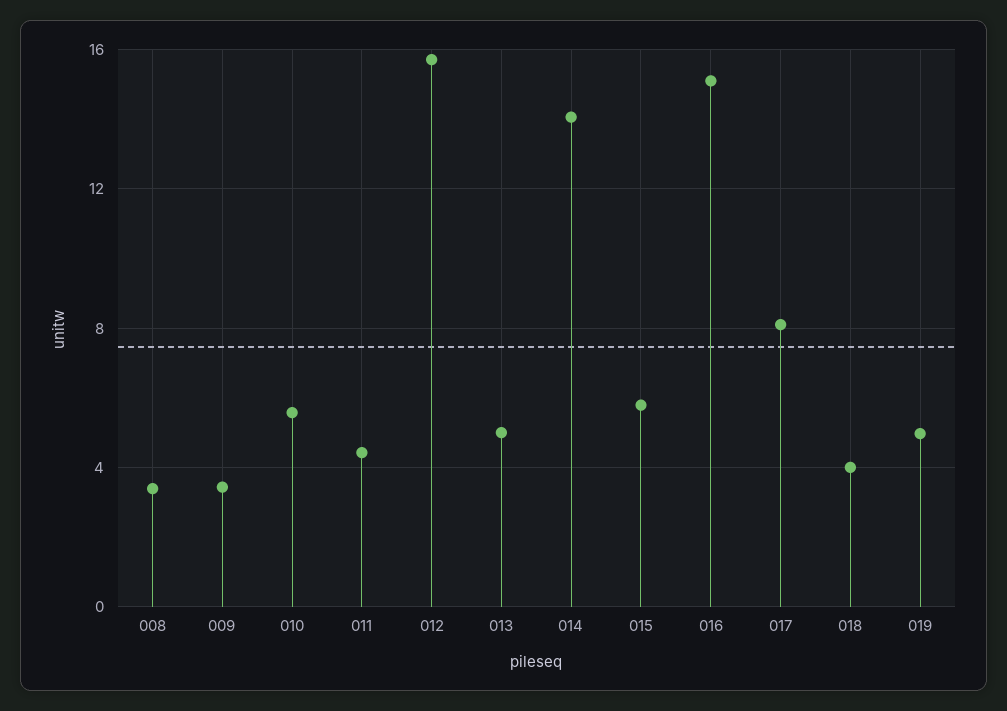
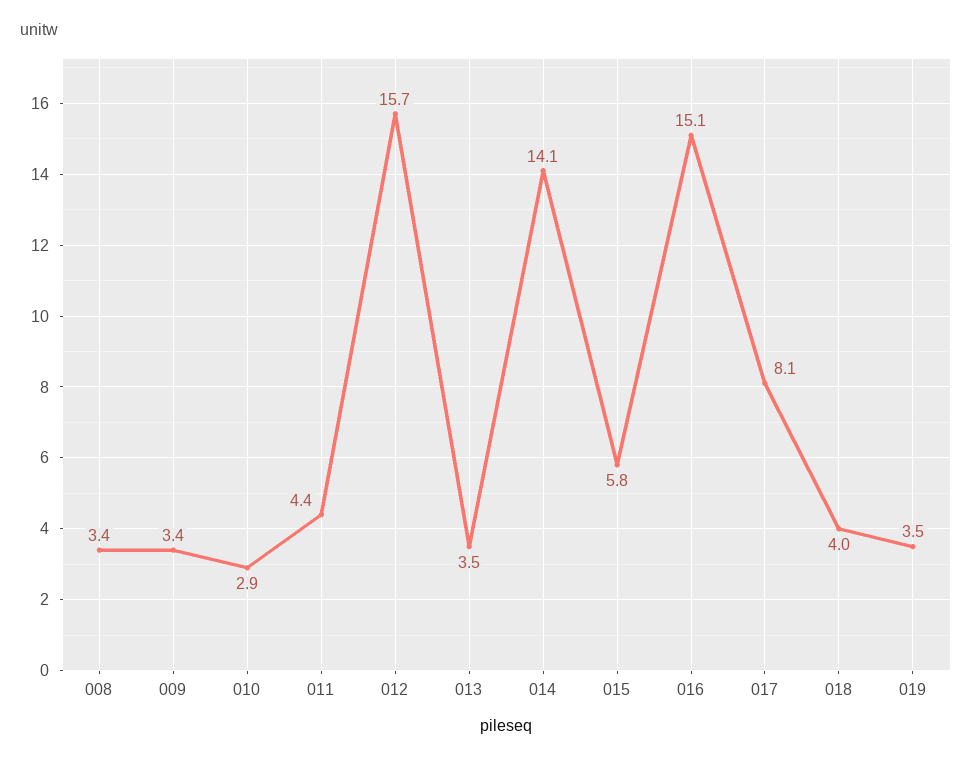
  {
    "008": 3.4,
    "009": 3.4,
-   "010": 5.5,
+   "010": 2.9,
    "011": 4.4,
    "012": 15.7,
-   "013": 5,
+   "013": 3.5,
    "014": 14.1,
    "015": 5.8,
    "016": 15.1,
    "017": 8.1,
    "018": 4,
-   "019": 5
+   "019": 3.5
  }

